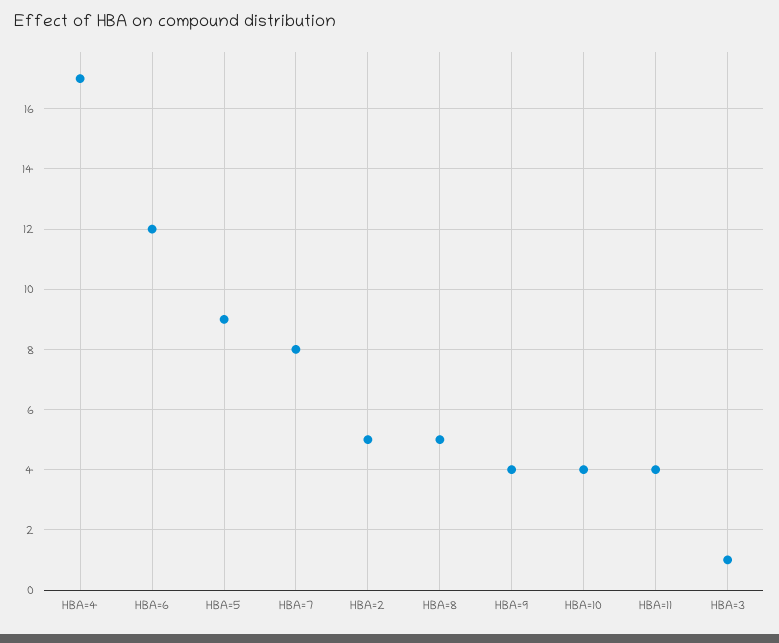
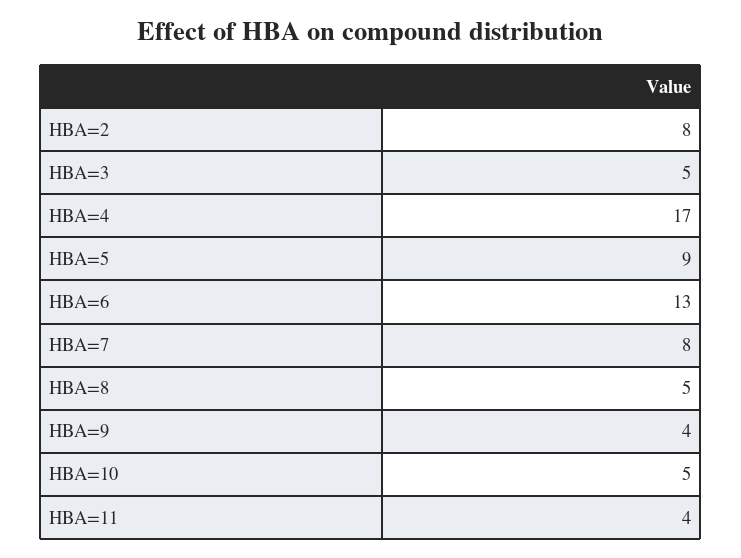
  {
    "HBA=4": 17,
-   "HBA=6": 12,
+   "HBA=6": 13,
    "HBA=5": 9,
    "HBA=7": 8,
-   "HBA=2": 5,
+   "HBA=2": 8,
    "HBA=8": 5,
    "HBA=9": 4,
-   "HBA=10": 4,
+   "HBA=10": 5,
    "HBA=11": 4,
-   "HBA=3": 1
+   "HBA=3": 5
  }

